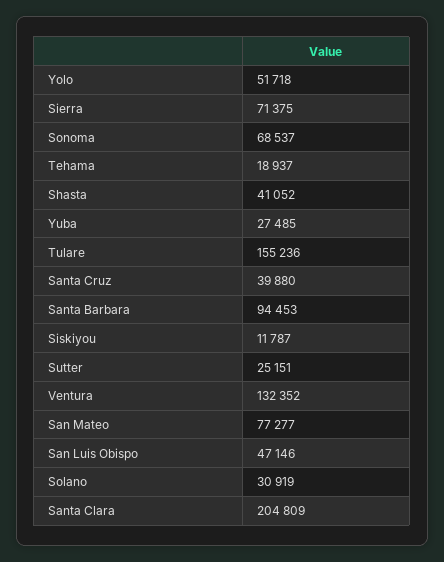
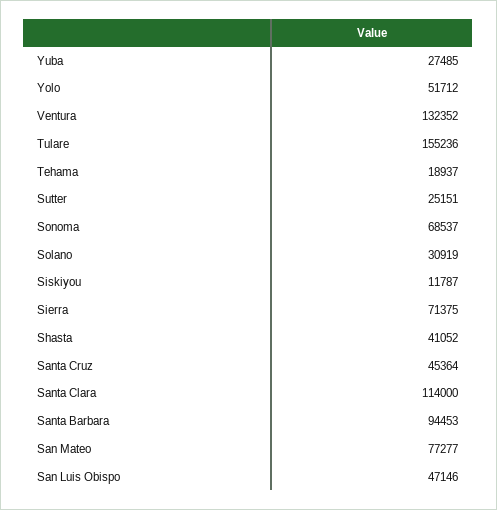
  {
-   "Yolo": 51718,
+   "Yolo": 51712,
    "Sierra": 71375,
    "Sonoma": 68537,
    "Tehama": 18937,
    "Shasta": 41052,
    "Yuba": 27485,
    "Tulare": 155236,
-   "Santa Cruz": 39880,
+   "Santa Cruz": 45364,
    "Santa Barbara": 94453,
    "Siskiyou": 11787,
    "Sutter": 25151,
    "Ventura": 132352,
    "San Mateo": 77277,
    "San Luis Obispo": 47146,
    "Solano": 30919,
-   "Santa Clara": 204809
+   "Santa Clara": 114000
  }

